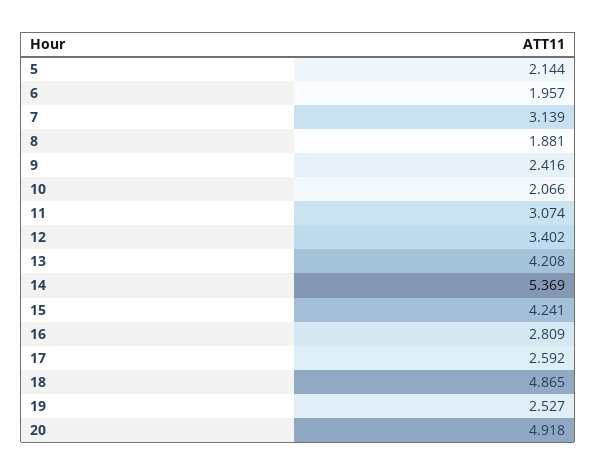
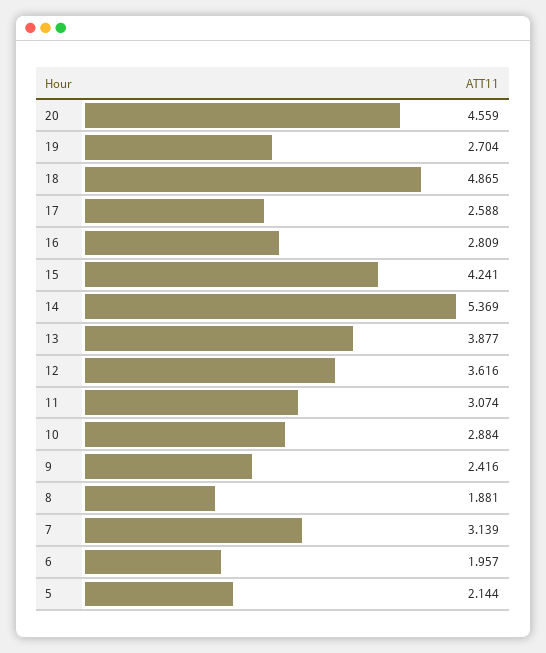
  {
    "5": 2.144,
    "6": 1.957,
    "7": 3.139,
    "8": 1.881,
    "9": 2.416,
-   "10": 2.066,
+   "10": 2.884,
    "11": 3.074,
-   "12": 3.402,
+   "12": 3.616,
-   "13": 4.208,
+   "13": 3.877,
    "14": 5.369,
    "15": 4.241,
    "16": 2.809,
-   "17": 2.592,
+   "17": 2.588,
    "18": 4.865,
-   "19": 2.527,
+   "19": 2.704,
-   "20": 4.918
+   "20": 4.559
  }

